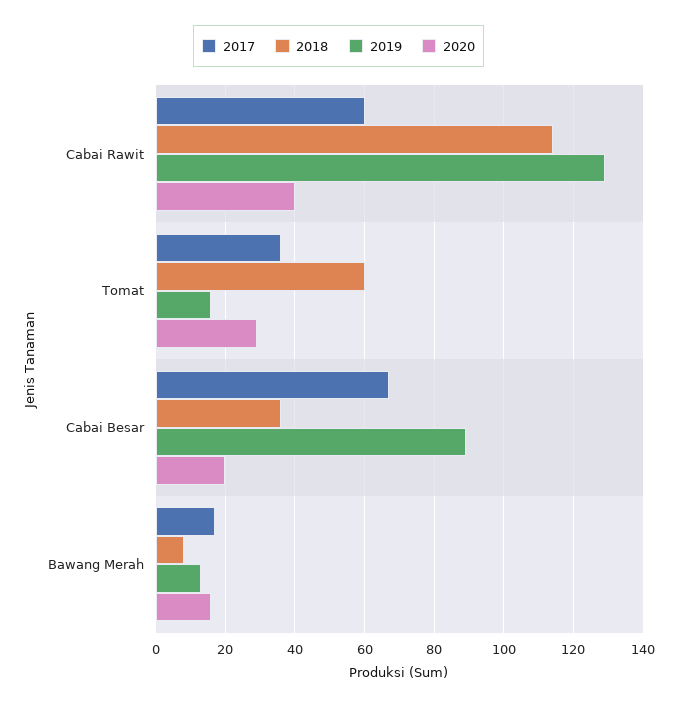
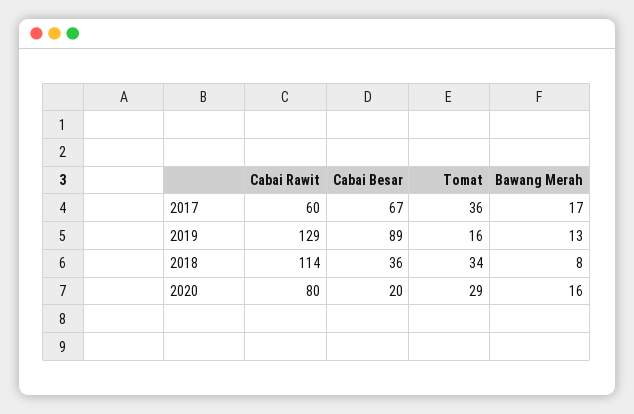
  {
    "2017": {
      "Cabai Rawit": 60,
      "Tomat": 36,
      "Cabai Besar": 67,
      "Bawang Merah": 17
    },
    "2018": {
      "Cabai Rawit": 114,
-     "Tomat": 60,
+     "Tomat": 34,
      "Cabai Besar": 36,
      "Bawang Merah": 8
    },
    "2019": {
      "Cabai Rawit": 129,
      "Tomat": 16,
      "Cabai Besar": 89,
      "Bawang Merah": 13
    },
    "2020": {
-     "Cabai Rawit": 40,
+     "Cabai Rawit": 80,
      "Tomat": 29,
      "Cabai Besar": 20,
      "Bawang Merah": 16
    }
  }

